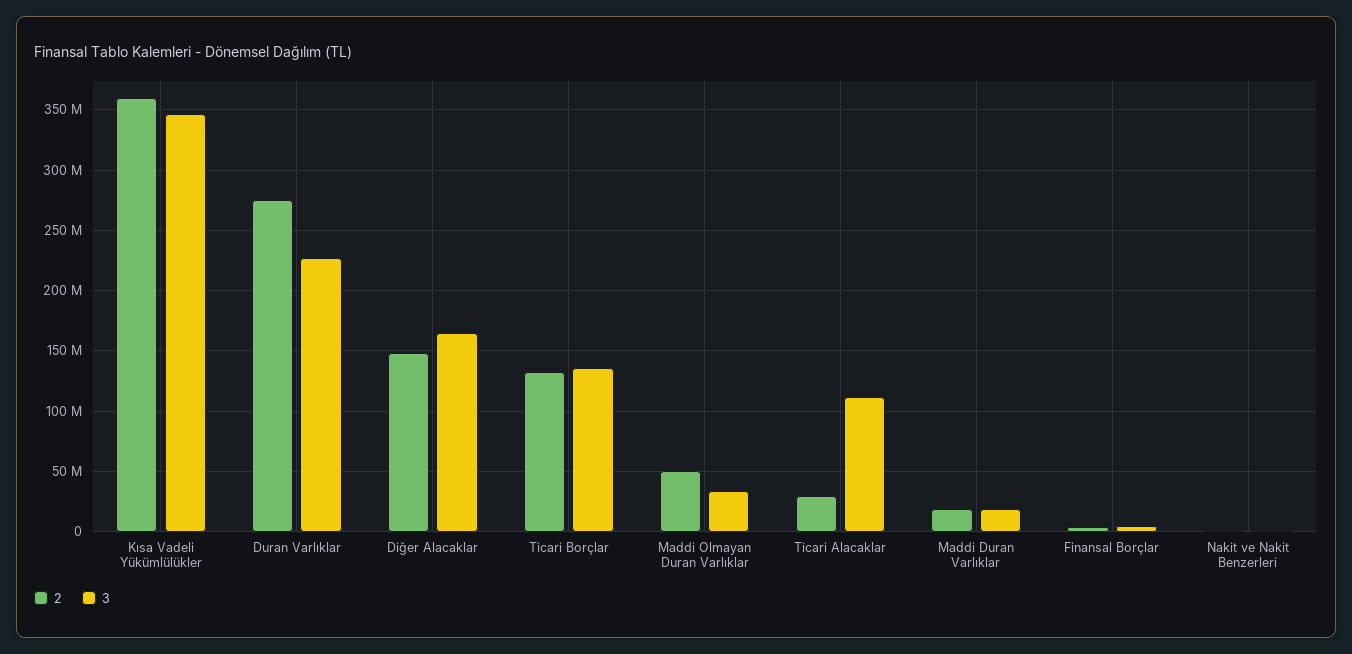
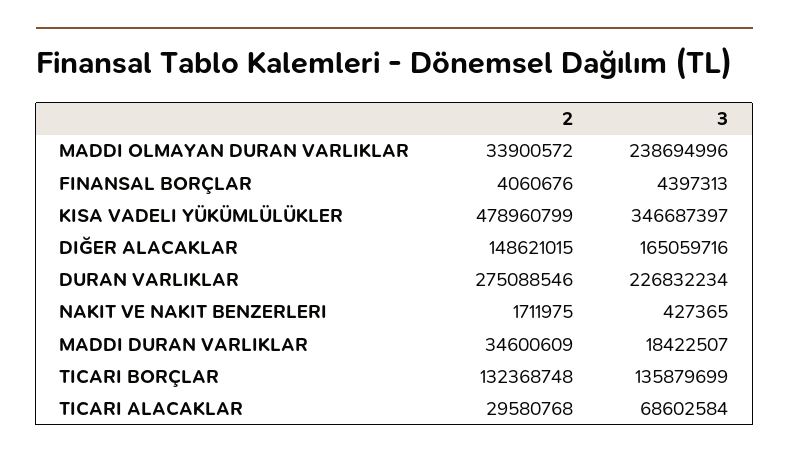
  {
    "2": {
-     "Kısa Vadeli Yükümlülükler": 360000000,
+     "Kısa Vadeli Yükümlülükler": 478960799,
      "Duran Varlıklar": 275088546,
      "Diğer Alacaklar": 148621015,
      "Ticari Borçlar": 132368748,
-     "Maddi Olmayan Duran Varlıklar": 50000000,
+     "Maddi Olmayan Duran Varlıklar": 33900572,
      "Ticari Alacaklar": 29580768,
-     "Maddi Duran Varlıklar": 20000000,
+     "Maddi Duran Varlıklar": 34600609,
      "Finansal Borçlar": 4060676,
      "Nakit ve Nakit Benzerleri": 1711975
    },
    "3": {
      "Kısa Vadeli Yükümlülükler": 346687397,
      "Duran Varlıklar": 226832234,
      "Diğer Alacaklar": 165059716,
      "Ticari Borçlar": 135879699,
-     "Maddi Olmayan Duran Varlıklar": 35000000,
+     "Maddi Olmayan Duran Varlıklar": 238694996,
-     "Ticari Alacaklar": 110000000,
+     "Ticari Alacaklar": 68602584,
      "Maddi Duran Varlıklar": 18422507,
      "Finansal Borçlar": 4397313,
      "Nakit ve Nakit Benzerleri": 427365
    }
  }

